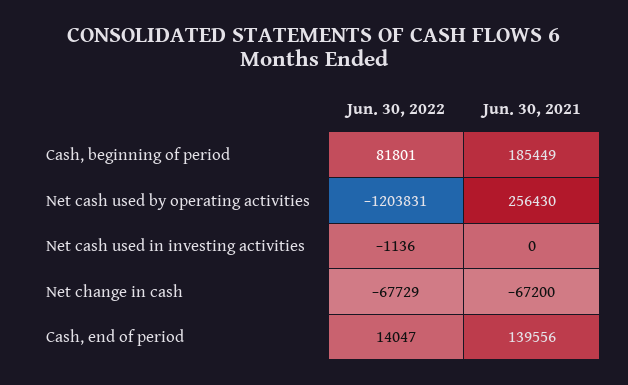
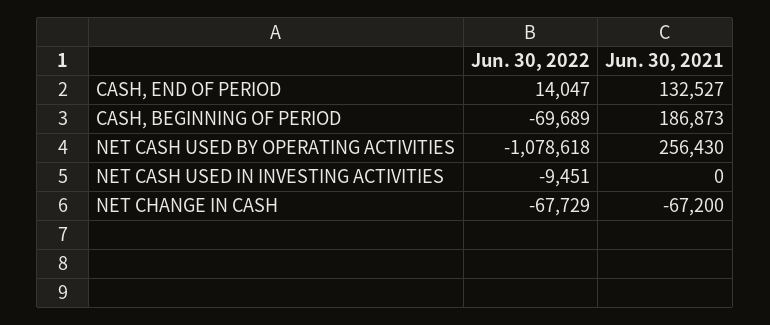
  {
    "Jun. 30, 2022": {
-     "Cash, beginning of period": 81801,
+     "Cash, beginning of period": -69689,
-     "Net cash used by operating activities": -1203831,
+     "Net cash used by operating activities": -1078618,
-     "Net cash used in investing activities": -1136,
+     "Net cash used in investing activities": -9451,
      "Net change in cash": -67729,
      "Cash, end of period": 14047
    },
    "Jun. 30, 2021": {
-     "Cash, beginning of period": 185449,
+     "Cash, beginning of period": 186873,
      "Net cash used by operating activities": 256430,
      "Net cash used in investing activities": 0,
      "Net change in cash": -67200,
-     "Cash, end of period": 139556
+     "Cash, end of period": 132527
    }
  }

